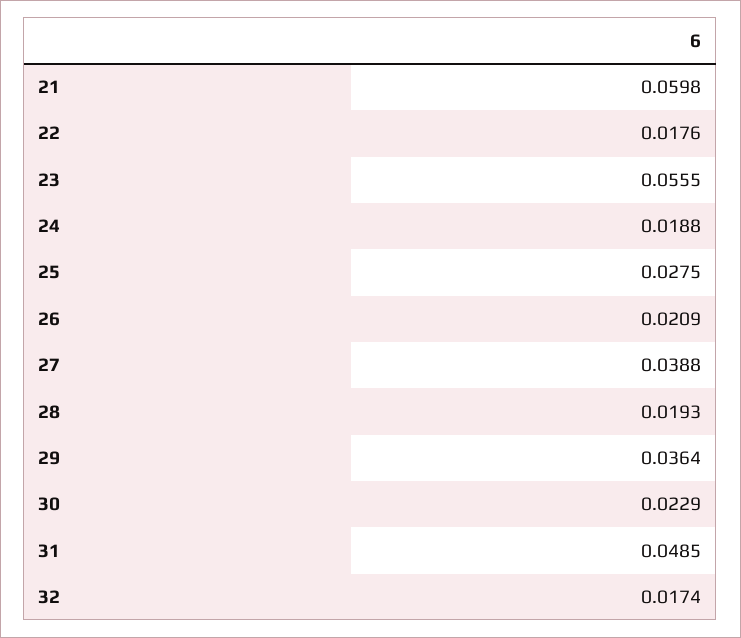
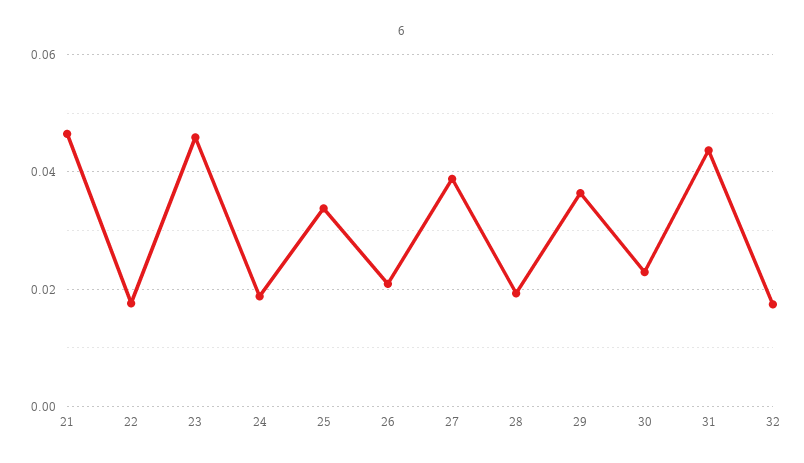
  {
-   "21": 0.0598,
+   "21": 0.046,
    "22": 0.0176,
-   "23": 0.0555,
+   "23": 0.046,
    "24": 0.0188,
-   "25": 0.0275,
+   "25": 0.034,
    "26": 0.0209,
    "27": 0.0388,
    "28": 0.0193,
    "29": 0.0364,
    "30": 0.0229,
-   "31": 0.0485,
+   "31": 0.044,
    "32": 0.0174
  }

